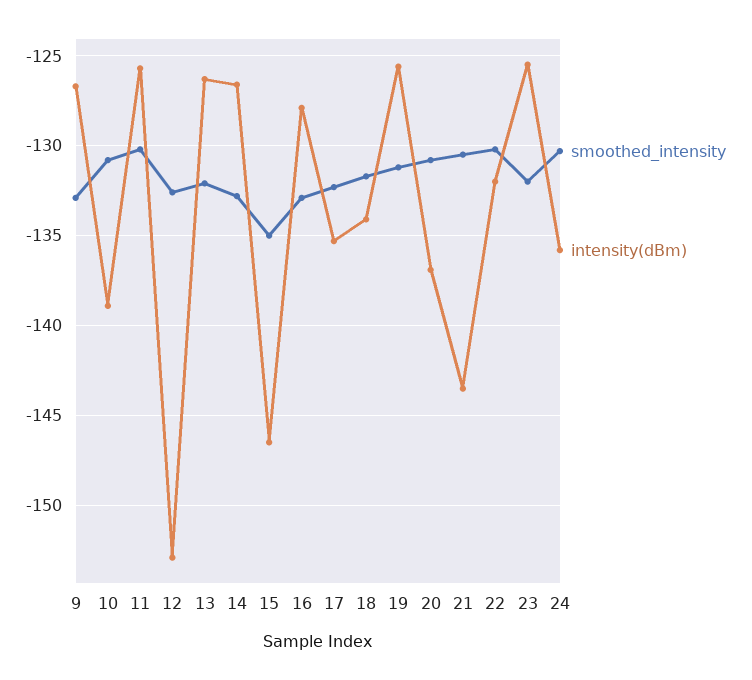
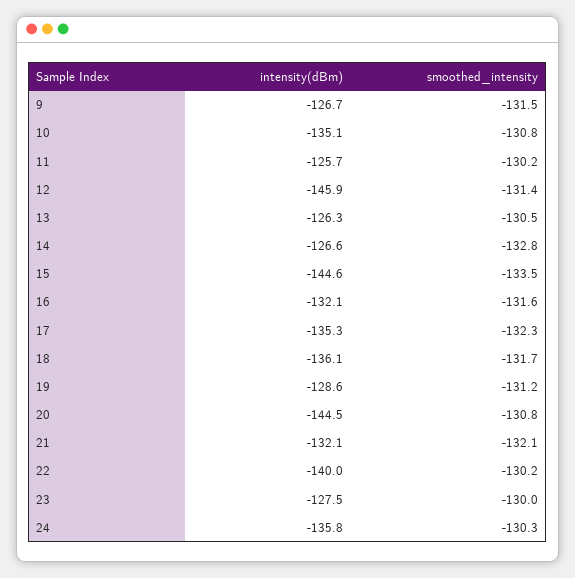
  {
    "smoothed_intensity": {
-     "9": -133,
+     "9": -131.5,
      "10": -130.8,
      "11": -130.2,
-     "12": -132.5,
+     "12": -131.4,
-     "13": -132,
+     "13": -130.5,
      "14": -132.8,
-     "15": -135,
+     "15": -133.5,
-     "16": -133,
+     "16": -131.6,
      "17": -132.3,
      "18": -131.7,
      "19": -131.2,
      "20": -130.8,
-     "21": -130.5,
+     "21": -132.1,
      "22": -130.2,
-     "23": -132,
+     "23": -130,
      "24": -130.3
    },
    "intensity(dBm)": {
      "9": -126.7,
-     "10": -139,
+     "10": -135.1,
      "11": -125.7,
-     "12": -153,
+     "12": -145.9,
      "13": -126.3,
      "14": -126.6,
-     "15": -146.5,
+     "15": -144.6,
-     "16": -128,
+     "16": -132.1,
      "17": -135.3,
-     "18": -134,
+     "18": -136.1,
-     "19": -125.5,
+     "19": -128.6,
-     "20": -137,
+     "20": -144.5,
-     "21": -143.5,
+     "21": -132.1,
-     "22": -132,
+     "22": -140,
-     "23": -125.5,
+     "23": -127.5,
      "24": -135.8
    }
  }

